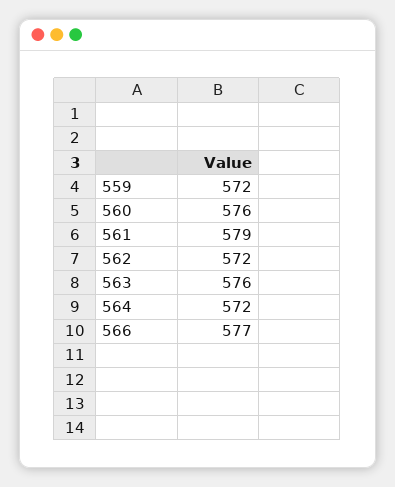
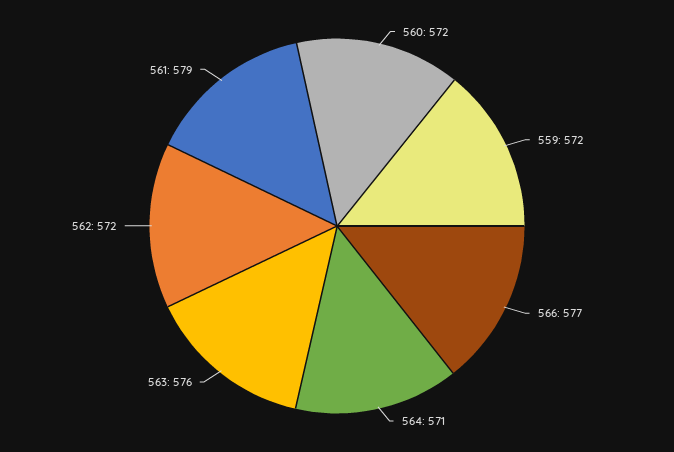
  {
    "559": 572,
-   "560": 576,
+   "560": 572,
    "561": 579,
    "562": 572,
    "563": 576,
-   "564": 572,
+   "564": 571,
    "566": 577
  }

